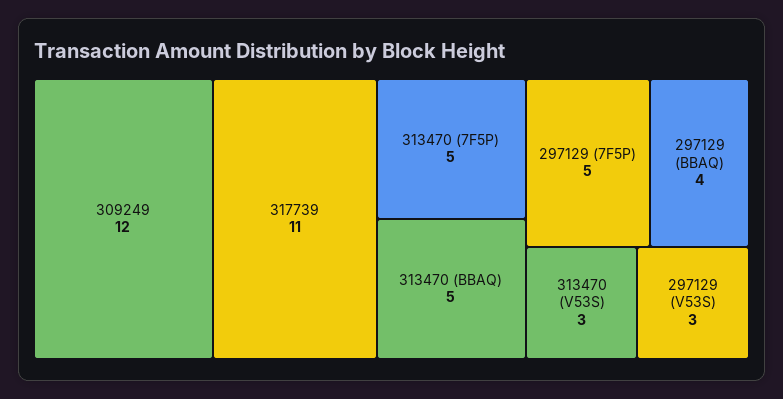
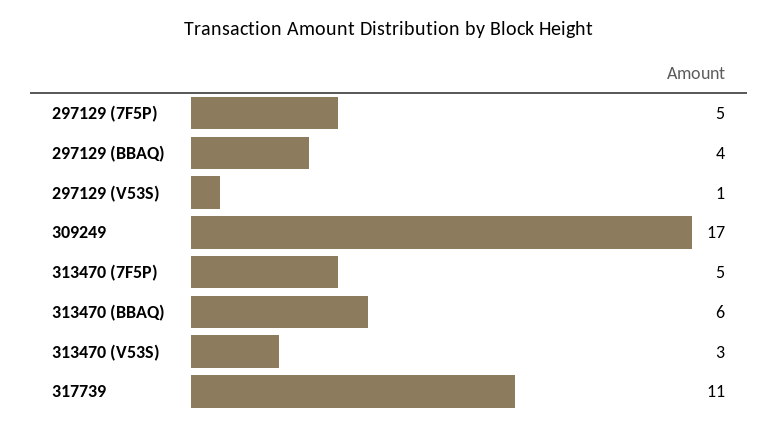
  {
-   "309249": 12,
+   "309249": 17,
    "317739": 11,
    "313470 (7F5P)": 5,
-   "313470 (BBAQ)": 5,
+   "313470 (BBAQ)": 6,
    "297129 (7F5P)": 5,
    "297129 (BBAQ)": 4,
    "313470 (V53S)": 3,
-   "297129 (V53S)": 3
+   "297129 (V53S)": 1
  }

